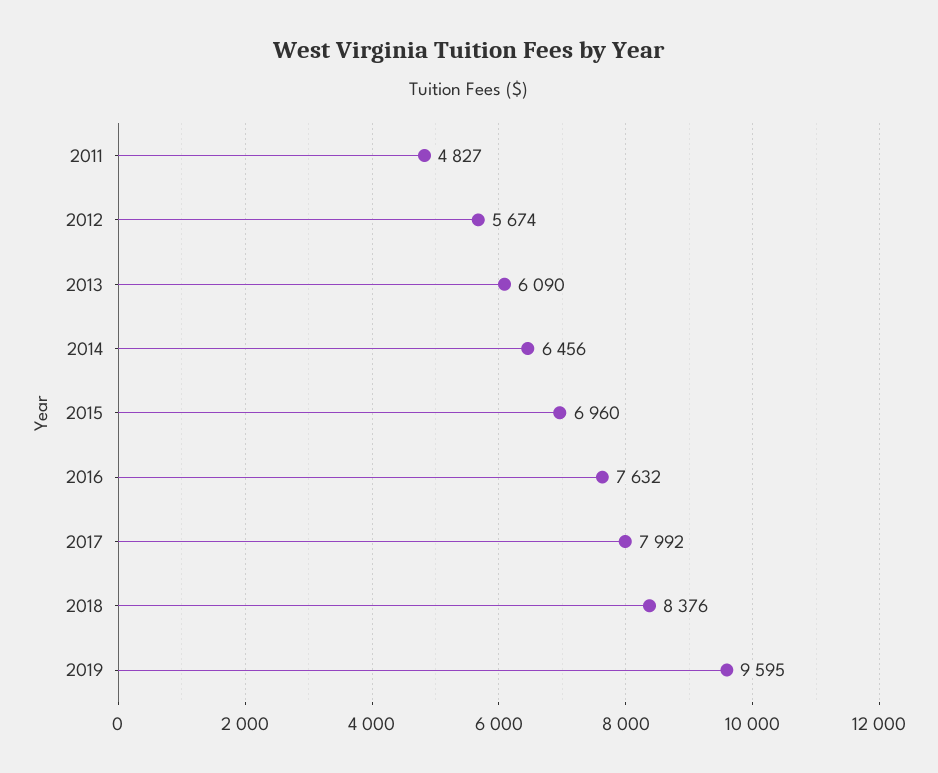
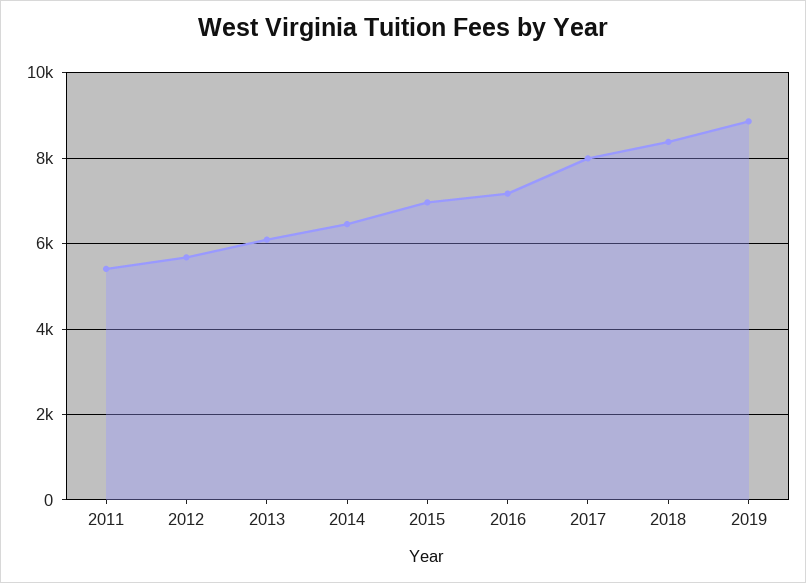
  {
-   "2011": 4827,
+   "2011": 5400,
    "2012": 5674,
    "2013": 6090,
    "2014": 6456,
    "2015": 6960,
-   "2016": 7632,
+   "2016": 7200,
    "2017": 7992,
    "2018": 8376,
-   "2019": 9595
+   "2019": 8800
  }

